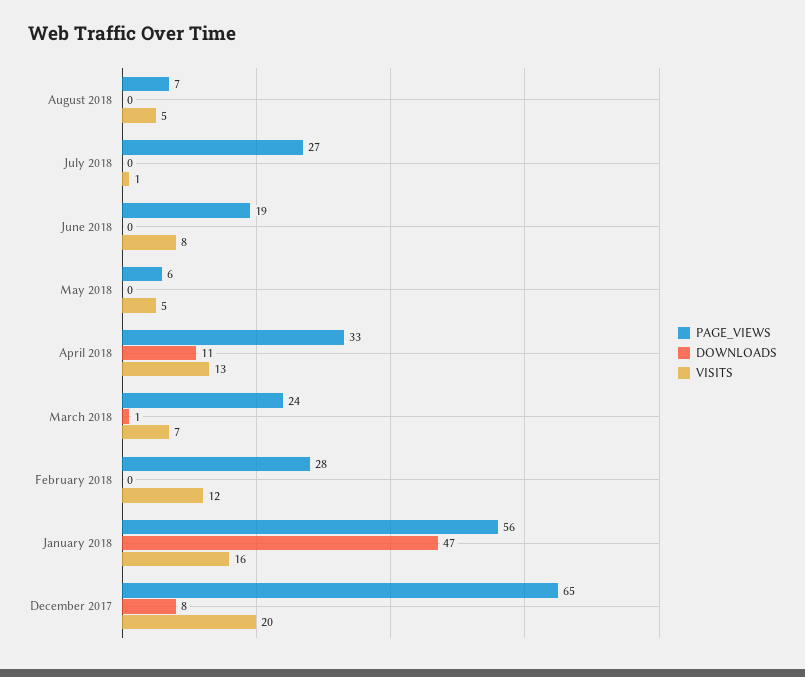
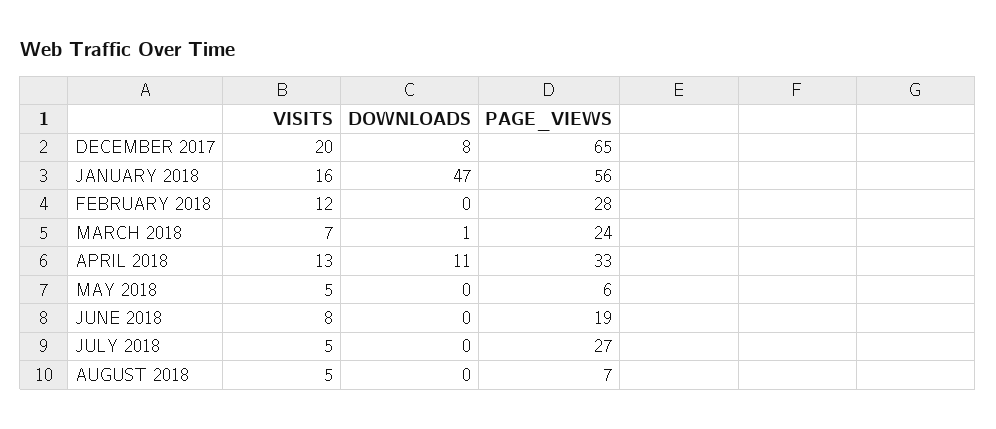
  {
    "PAGE_VIEWS": {
      "August 2018": 7,
      "July 2018": 27,
      "June 2018": 19,
      "May 2018": 6,
      "April 2018": 33,
      "March 2018": 24,
      "February 2018": 28,
      "January 2018": 56,
      "December 2017": 65
    },
    "DOWNLOADS": {
      "August 2018": 0,
      "July 2018": 0,
      "June 2018": 0,
      "May 2018": 0,
      "April 2018": 11,
      "March 2018": 1,
      "February 2018": 0,
      "January 2018": 47,
      "December 2017": 8
    },
    "VISITS": {
      "August 2018": 5,
-     "July 2018": 1,
+     "July 2018": 5,
      "June 2018": 8,
      "May 2018": 5,
      "April 2018": 13,
      "March 2018": 7,
      "February 2018": 12,
      "January 2018": 16,
      "December 2017": 20
    }
  }

